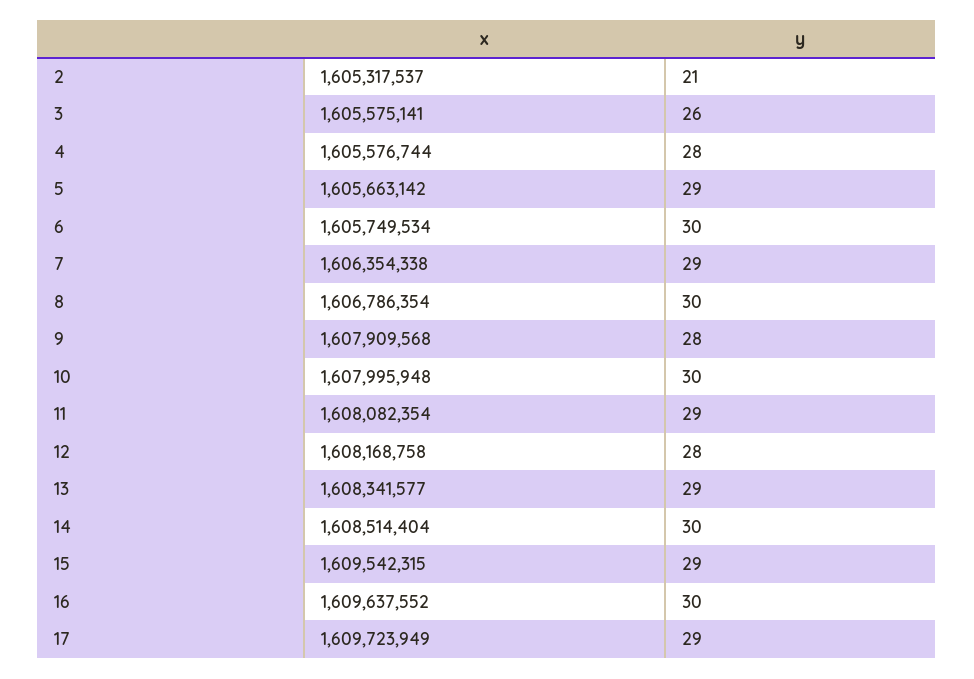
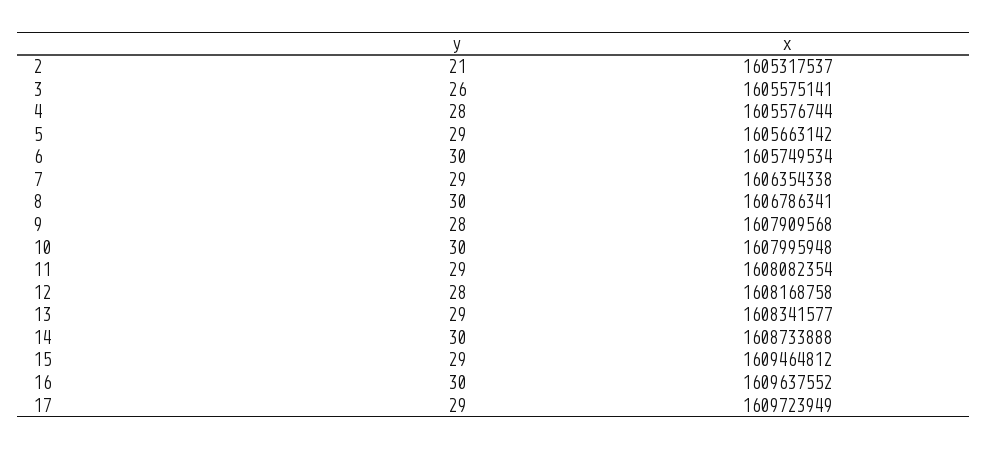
  {
    "x": {
      "2": 1605317537,
      "3": 1605575141,
      "4": 1605576744,
      "5": 1605663142,
      "6": 1605749534,
      "7": 1606354338,
-     "8": 1606786354,
+     "8": 1606786341,
      "9": 1607909568,
      "10": 1607995948,
      "11": 1608082354,
      "12": 1608168758,
      "13": 1608341577,
-     "14": 1608514404,
+     "14": 1608733888,
-     "15": 1609542315,
+     "15": 1609464812,
      "16": 1609637552,
      "17": 1609723949
    },
    "y": {
      "2": 21,
      "3": 26,
      "4": 28,
      "5": 29,
      "6": 30,
      "7": 29,
      "8": 30,
      "9": 28,
      "10": 30,
      "11": 29,
      "12": 28,
      "13": 29,
      "14": 30,
      "15": 29,
      "16": 30,
      "17": 29
    }
  }

